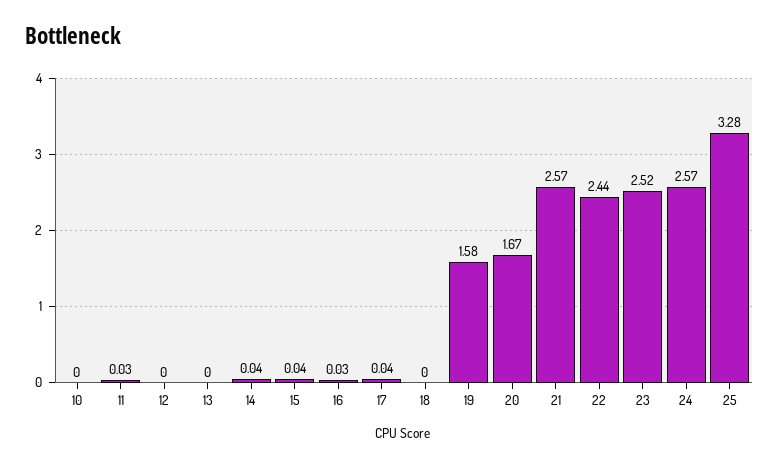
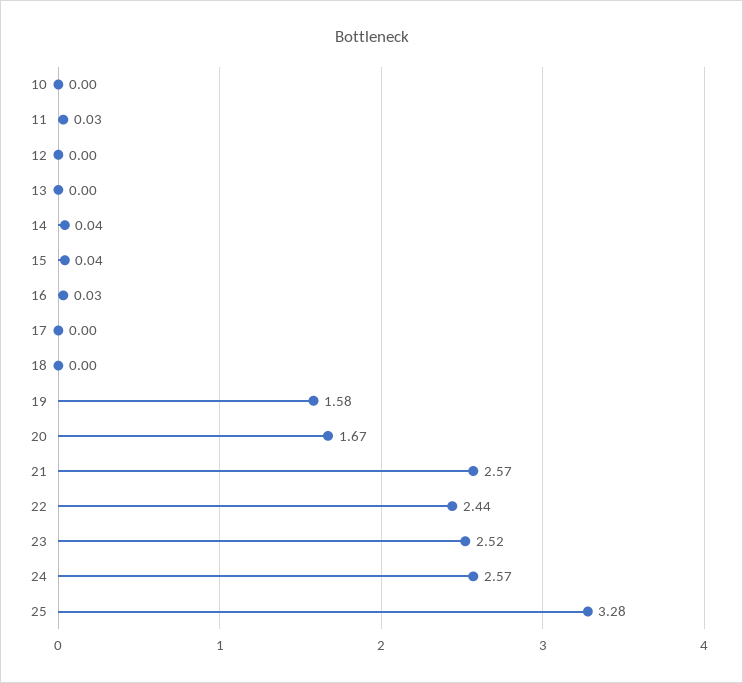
  {
    "10": 0,
    "11": 0.03,
    "12": 0,
    "13": 0,
    "14": 0.04,
    "15": 0.04,
    "16": 0.03,
-   "17": 0.04,
+   "17": 0,
    "18": 0,
    "19": 1.58,
    "20": 1.67,
    "21": 2.57,
    "22": 2.44,
    "23": 2.52,
    "24": 2.57,
    "25": 3.28
  }

